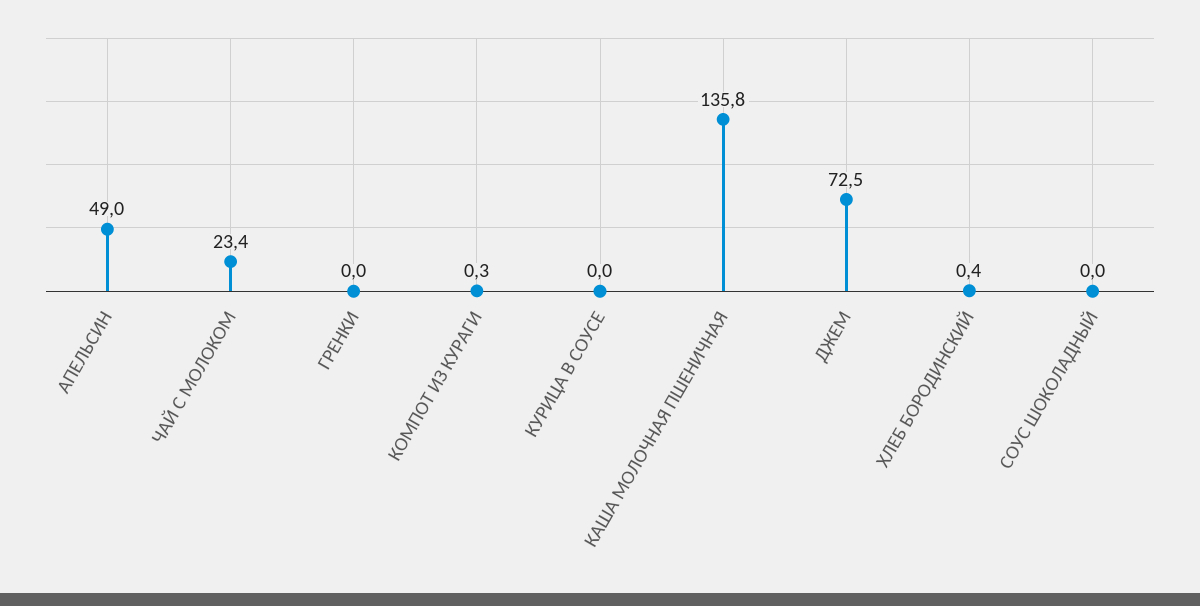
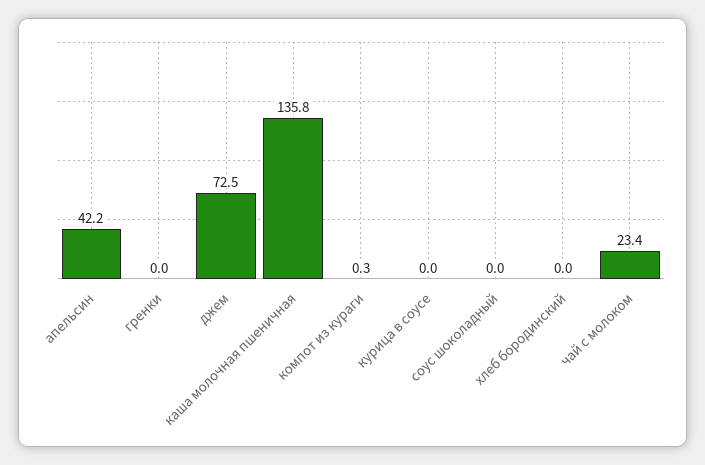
  {
-   "АПЕЛЬСИН": 49,
+   "АПЕЛЬСИН": 42.2,
    "ЧАЙ С МОЛОКОМ": 23.4,
    "ГРЕНКИ": 0,
    "КОМПОТ ИЗ КУРАГИ": 0.3,
    "КУРИЦА В СОУСЕ": 0,
    "КАША МОЛОЧНАЯ ПШЕНИЧНАЯ": 135.8,
    "ДЖЕМ": 72.5,
-   "ХЛЕБ БОРОДИНСКИЙ": 0.4,
+   "ХЛЕБ БОРОДИНСКИЙ": 0,
    "СОУС ШОКОЛАДНЫЙ": 0
  }

